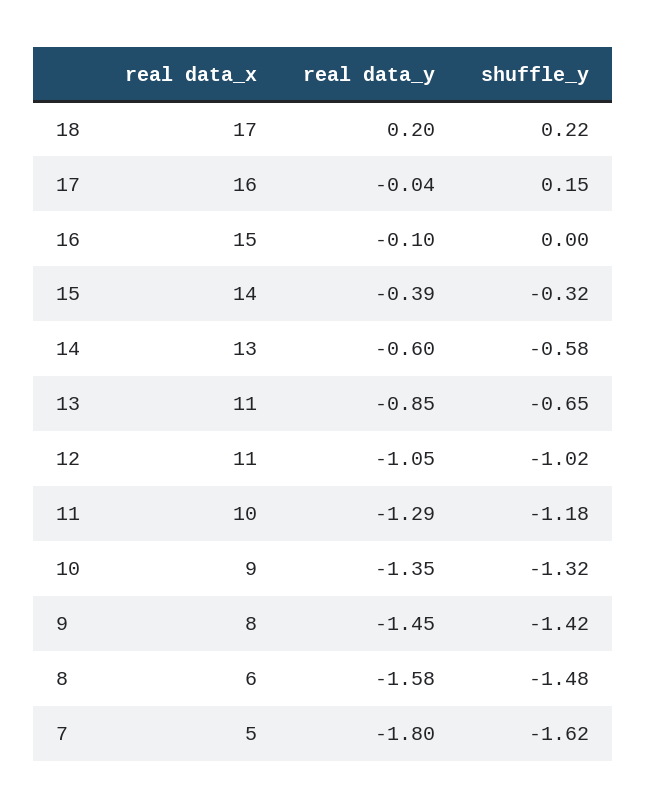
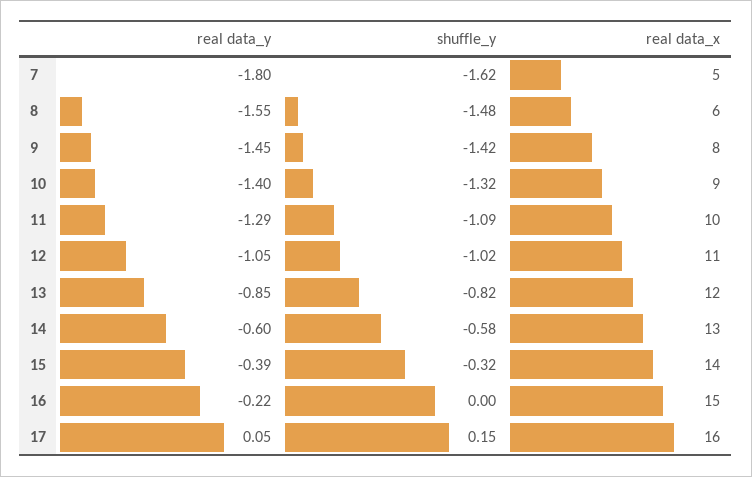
  {
    "real data_x": {
-     "18": 17,
      "17": 16,
      "16": 15,
      "15": 14,
      "14": 13,
-     "13": 11,
+     "13": 12,
      "12": 11,
      "11": 10,
      "10": 9,
      "9": 8,
      "8": 6,
      "7": 5
    },
    "real data_y": {
-     "18": 0.2,
-     "17": -0.04,
+     "17": 0.05,
-     "16": -0.1,
+     "16": -0.22,
      "15": -0.39,
      "14": -0.6,
      "13": -0.85,
      "12": -1.05,
      "11": -1.29,
-     "10": -1.35,
+     "10": -1.4,
      "9": -1.45,
-     "8": -1.58,
+     "8": -1.55,
      "7": -1.8
    },
    "shuffle_y": {
-     "18": 0.22,
      "17": 0.15,
      "16": 0,
      "15": -0.32,
      "14": -0.58,
-     "13": -0.65,
+     "13": -0.82,
      "12": -1.02,
-     "11": -1.18,
+     "11": -1.09,
      "10": -1.32,
      "9": -1.42,
      "8": -1.48,
      "7": -1.62
    }
  }

